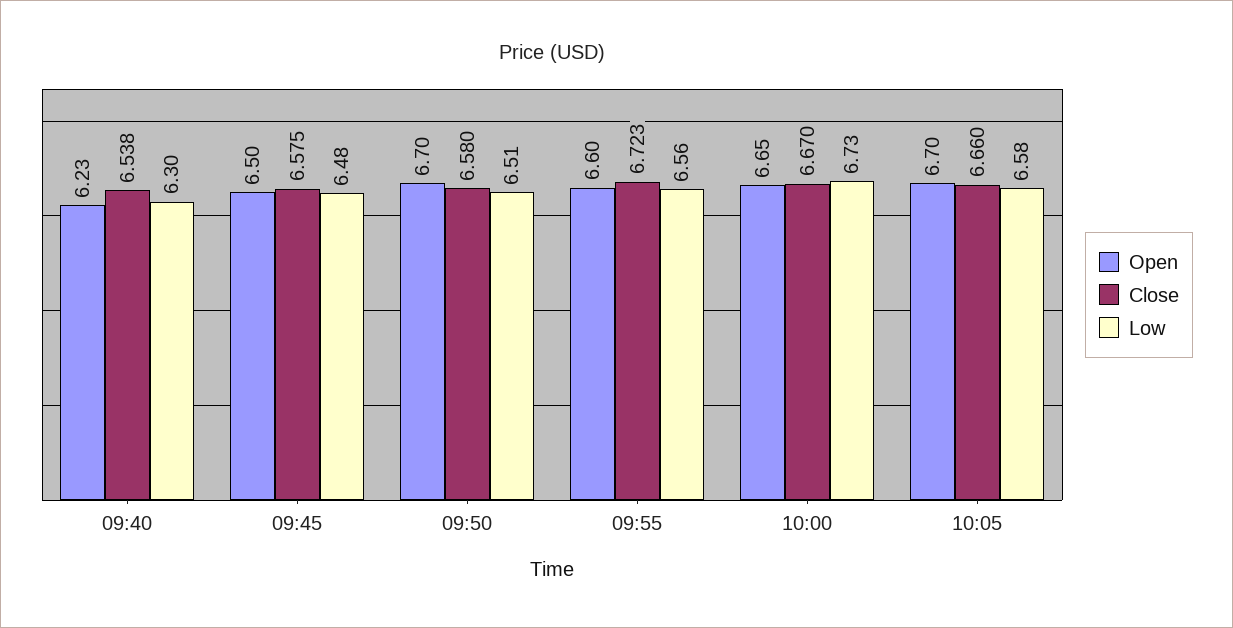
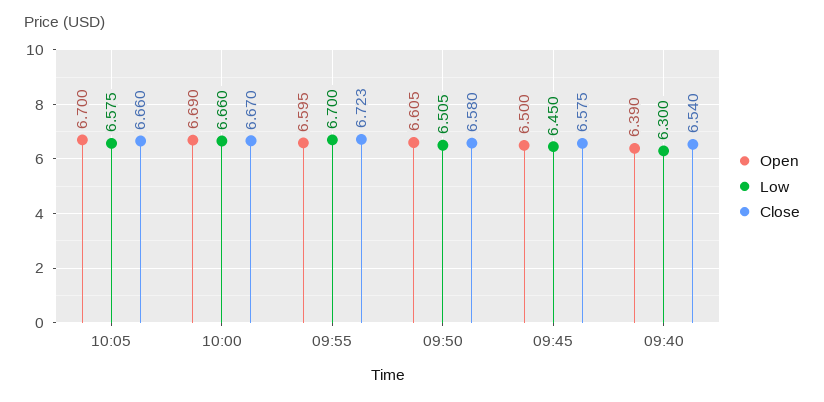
  {
    "Open": {
-     "09:40": 6.23,
+     "09:40": 6.39,
      "09:45": 6.5,
-     "09:50": 6.7,
+     "09:50": 6.605,
      "09:55": 6.595,
-     "10:00": 6.65,
+     "10:00": 6.69,
      "10:05": 6.7
    },
    "Close": {
-     "09:40": 6.538,
+     "09:40": 6.54,
      "09:45": 6.575,
      "09:50": 6.58,
      "09:55": 6.723,
      "10:00": 6.67,
      "10:05": 6.66
    },
    "Low": {
      "09:40": 6.3,
-     "09:45": 6.48,
+     "09:45": 6.45,
      "09:50": 6.505,
-     "09:55": 6.56,
+     "09:55": 6.7,
-     "10:00": 6.73,
+     "10:00": 6.66,
      "10:05": 6.575
    }
  }

